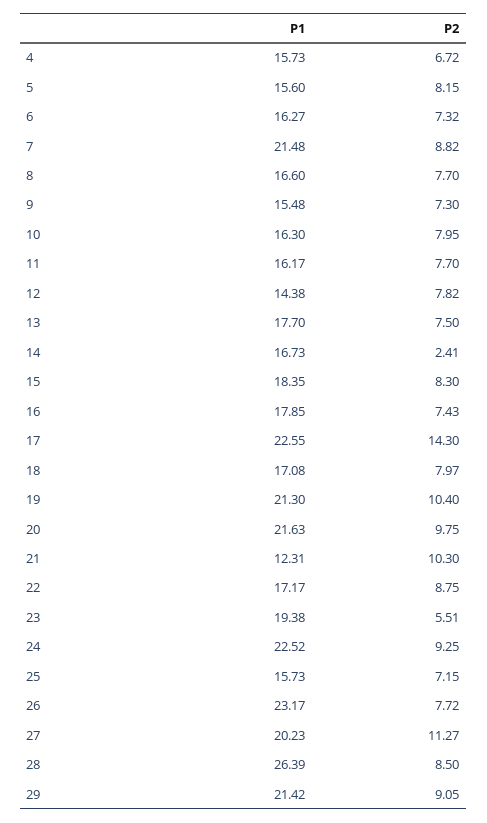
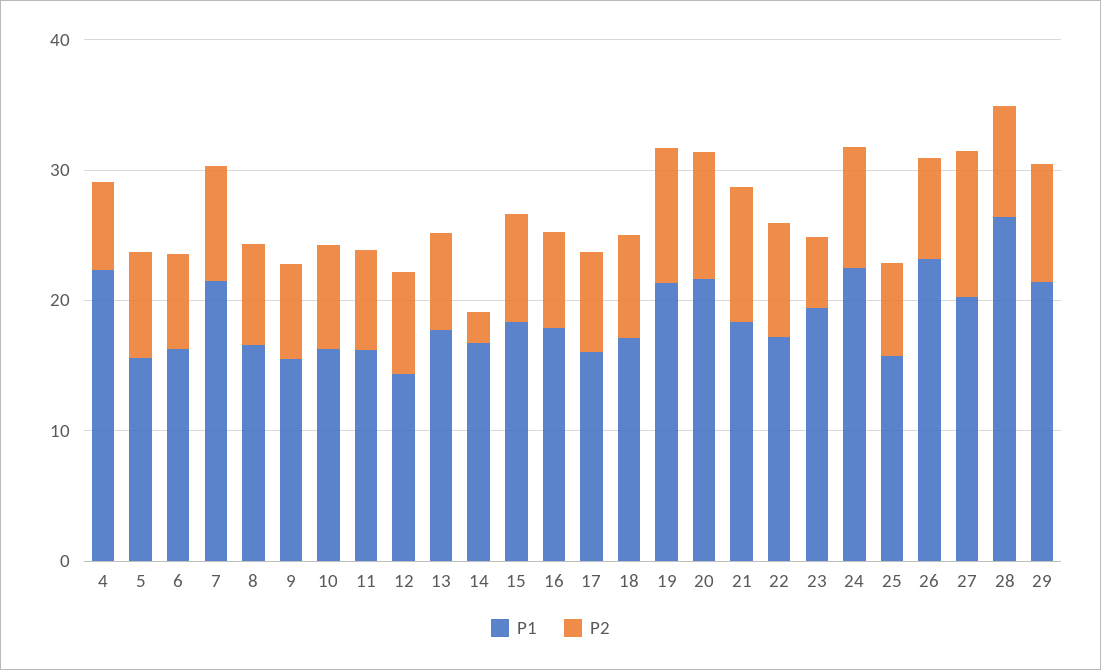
  {
    "P1": {
-     "4": 15.73,
+     "4": 22,
      "5": 15.6,
      "6": 16.27,
      "7": 21.48,
      "8": 16.6,
      "9": 15.48,
      "10": 16.3,
      "11": 16.17,
      "12": 14.38,
      "13": 17.7,
      "14": 16.73,
      "15": 18.35,
      "16": 17.85,
-     "17": 22.55,
+     "17": 16,
      "18": 17.08,
      "19": 21.3,
      "20": 21.63,
-     "21": 12.31,
+     "21": 18,
      "22": 17.17,
      "23": 19.38,
      "24": 22.52,
      "25": 15.73,
      "26": 23.17,
      "27": 20.23,
      "28": 26.39,
      "29": 21.42
    },
    "P2": {
      "4": 6.72,
      "5": 8.15,
      "6": 7.32,
      "7": 8.82,
      "8": 7.7,
      "9": 7.3,
      "10": 7.95,
      "11": 7.7,
      "12": 7.82,
      "13": 7.5,
      "14": 2.41,
      "15": 8.3,
      "16": 7.43,
-     "17": 14.3,
+     "17": 8,
      "18": 7.97,
      "19": 10.4,
      "20": 9.75,
      "21": 10.3,
      "22": 8.75,
      "23": 5.51,
      "24": 9.25,
      "25": 7.15,
      "26": 7.72,
      "27": 11.27,
      "28": 8.5,
      "29": 9.05
    }
  }

